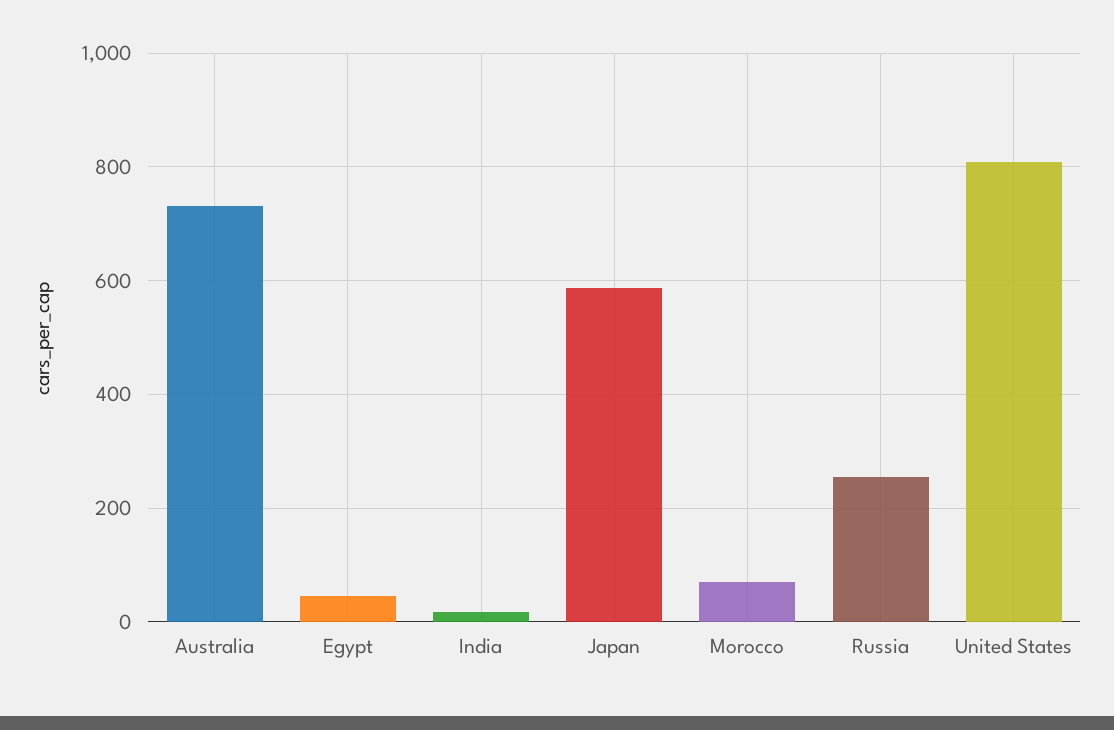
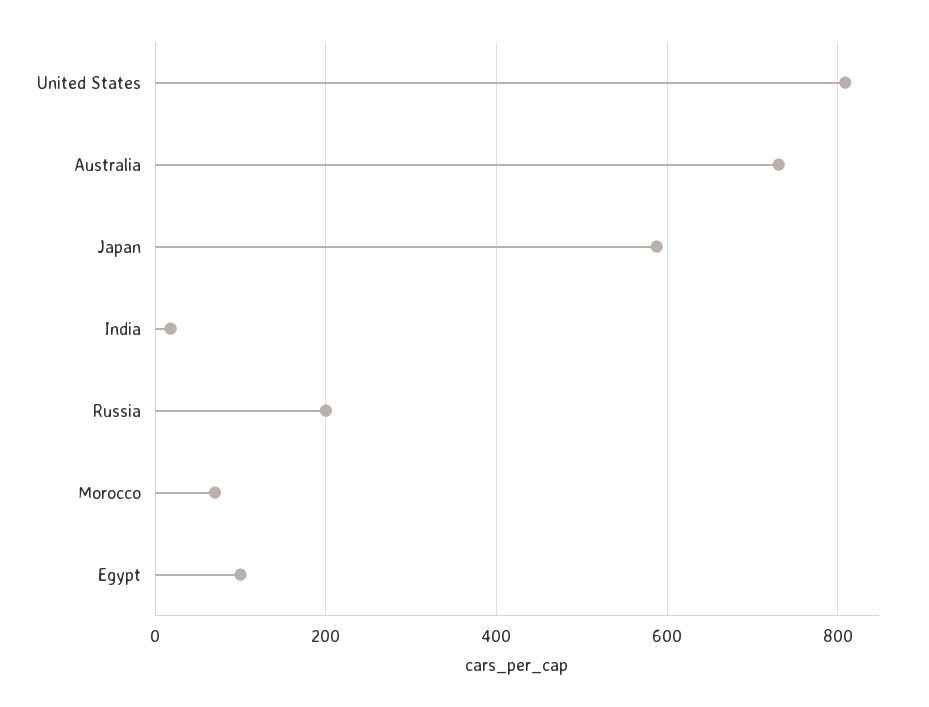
  {
    "Australia": 740,
-   "Egypt": 40,
+   "Egypt": 100,
    "India": 20,
    "Japan": 580,
    "Morocco": 80,
-   "Russia": 260,
+   "Russia": 200,
    "United States": 800
  }

